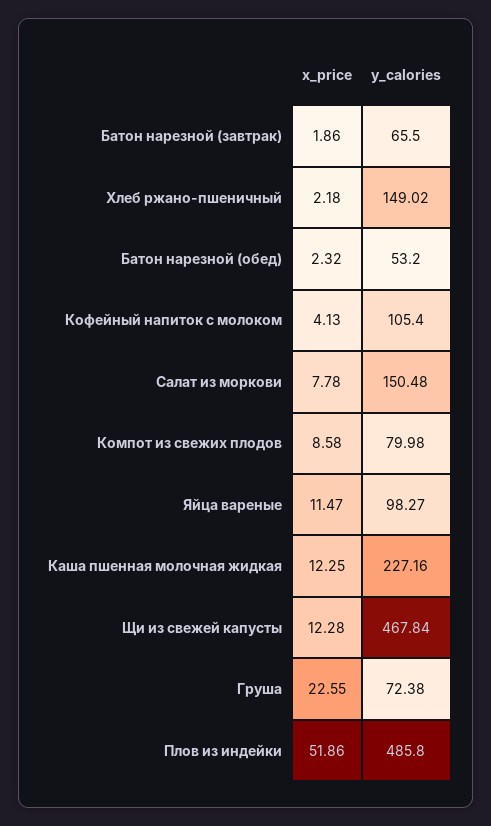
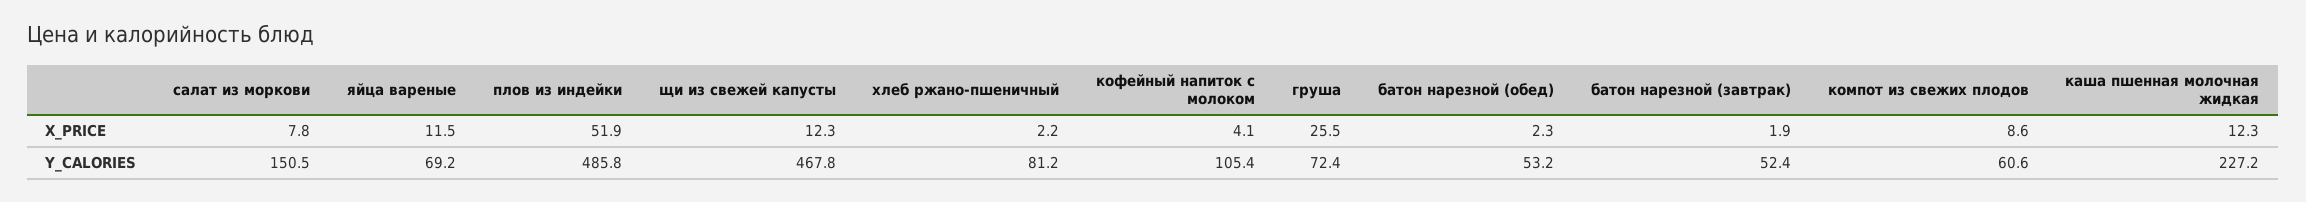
  {
    "x_price": {
      "Батон нарезной (завтрак)": 1.86,
      "Хлеб ржано-пшеничный": 2.18,
      "Батон нарезной (обед)": 2.32,
      "Кофейный напиток с молоком": 4.13,
      "Салат из моркови": 7.78,
      "Компот из свежих плодов": 8.58,
      "Яйца вареные": 11.47,
      "Каша пшенная молочная жидкая": 12.25,
      "Щи из свежей капусты": 12.28,
-     "Груша": 22.55,
+     "Груша": 25.5,
      "Плов из индейки": 51.86
    },
    "y_calories": {
-     "Батон нарезной (завтрак)": 65.5,
+     "Батон нарезной (завтрак)": 52.4,
-     "Хлеб ржано-пшеничный": 149.02,
+     "Хлеб ржано-пшеничный": 81.2,
      "Батон нарезной (обед)": 53.2,
      "Кофейный напиток с молоком": 105.4,
      "Салат из моркови": 150.48,
-     "Компот из свежих плодов": 79.98,
+     "Компот из свежих плодов": 60.6,
-     "Яйца вареные": 98.27,
+     "Яйца вареные": 69.2,
      "Каша пшенная молочная жидкая": 227.16,
      "Щи из свежей капусты": 467.84,
      "Груша": 72.38,
      "Плов из индейки": 485.8
    }
  }

